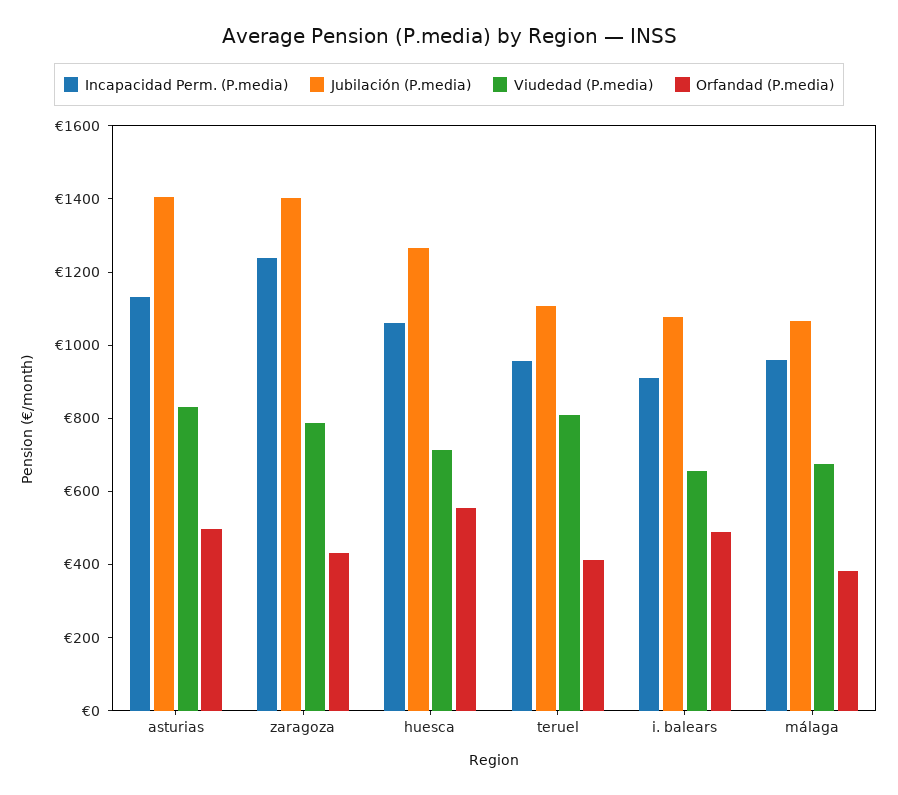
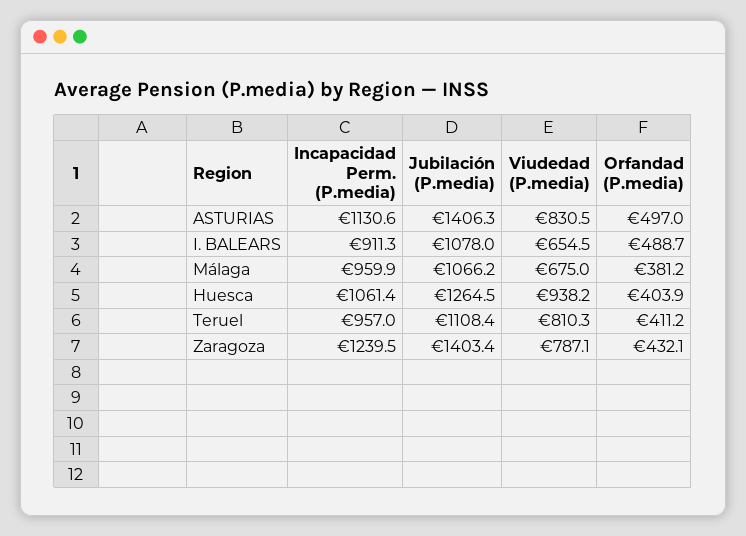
  {
    "Incapacidad Perm. (P.media)": {
      "asturias": 1130.6,
      "zaragoza": 1239.5,
      "huesca": 1061.4,
      "teruel": 957,
      "i. balears": 911.3,
      "málaga": 959.9
    },
    "Jubilación (P.media)": {
      "asturias": 1406.3,
      "zaragoza": 1403.4,
      "huesca": 1264.5,
      "teruel": 1108.4,
      "i. balears": 1078,
      "málaga": 1066.2
    },
    "Viudedad (P.media)": {
      "asturias": 830.5,
      "zaragoza": 787.1,
-     "huesca": 700,
+     "huesca": 938.2,
      "teruel": 810.3,
      "i. balears": 654.5,
      "málaga": 675
    },
    "Orfandad (P.media)": {
      "asturias": 497,
      "zaragoza": 432.1,
-     "huesca": 550,
+     "huesca": 403.9,
      "teruel": 411.2,
      "i. balears": 488.7,
      "málaga": 381.2
    }
  }

